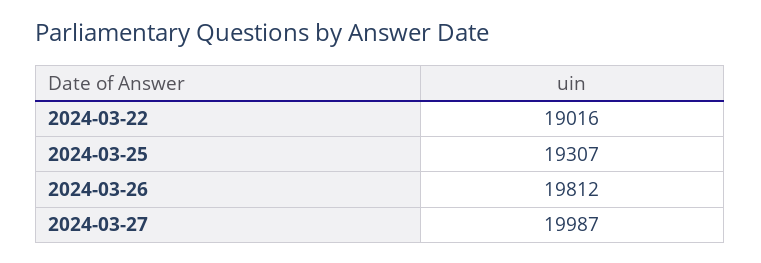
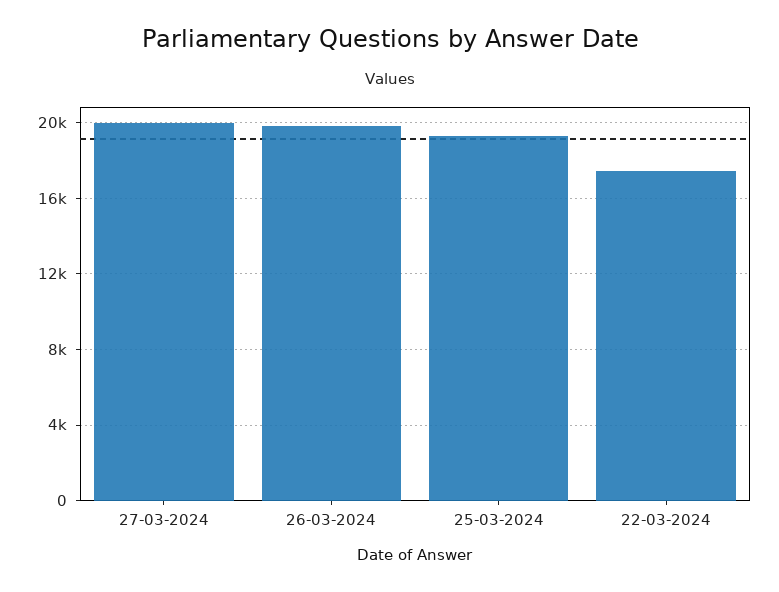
  {
-   "2024-03-22": 19016,
+   "2024-03-22": 17500,
    "2024-03-25": 19307,
    "2024-03-26": 19812,
    "2024-03-27": 19987
  }

